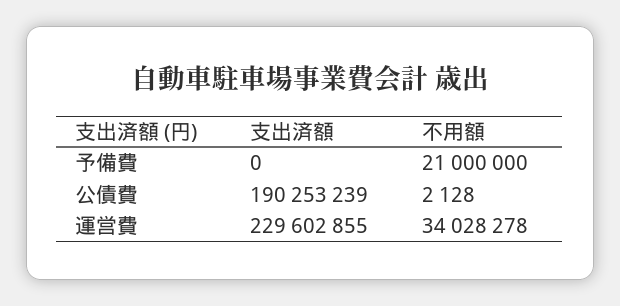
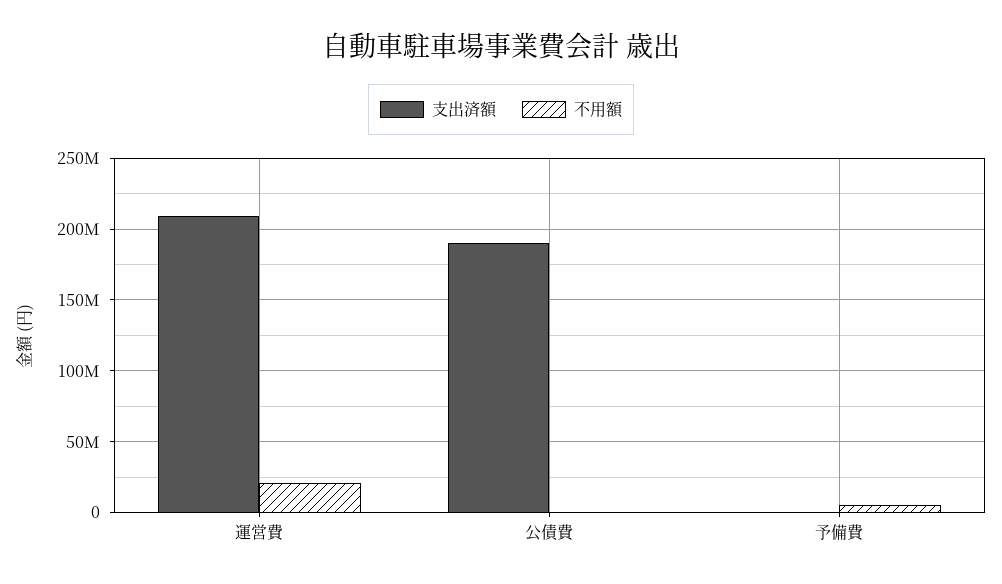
  {
    "支出済額": {
      "予備費": 0,
      "公債費": 190253239,
-     "運営費": 229602855
+     "運営費": 210000000
    },
    "不用額": {
-     "予備費": 21000000,
+     "予備費": 5000000,
      "公債費": 2128,
-     "運営費": 34028278
+     "運営費": 20000000
    }
  }

